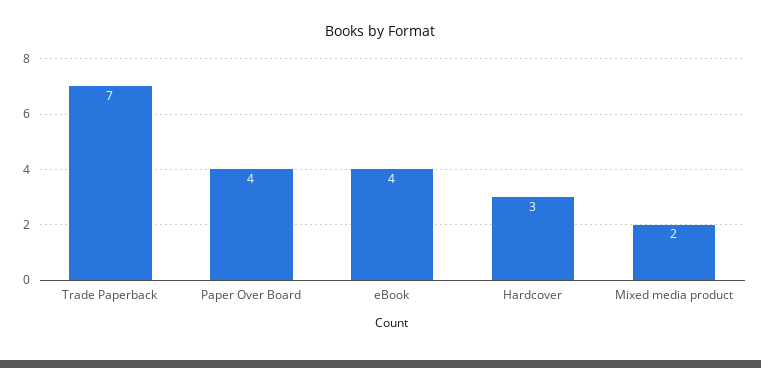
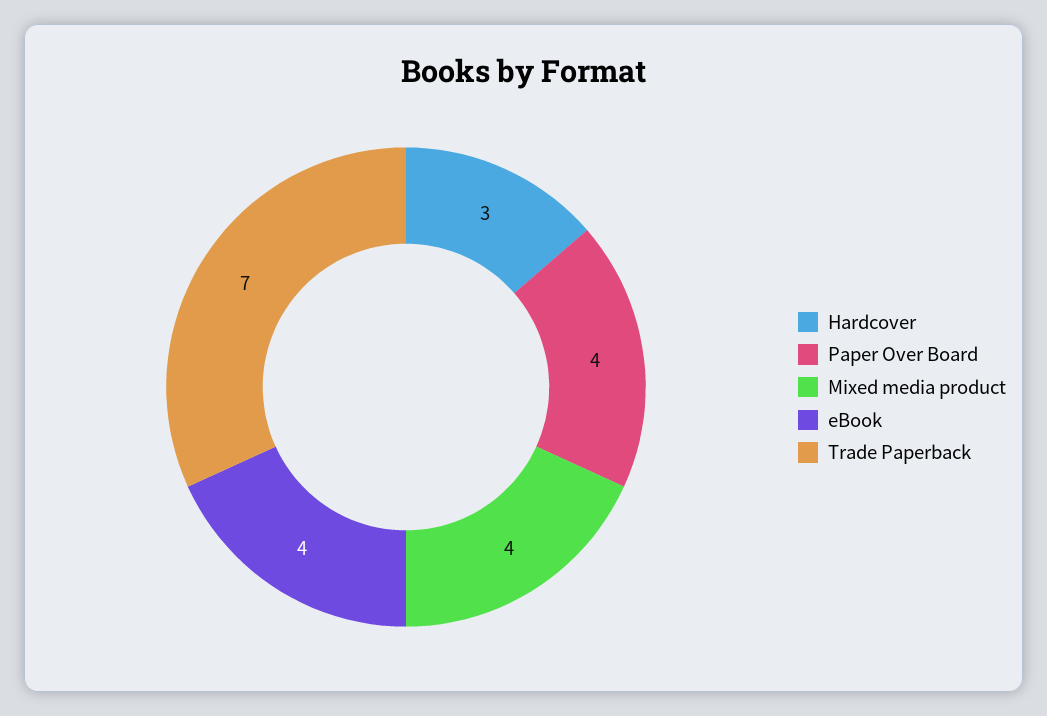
  {
    "Trade Paperback": 7,
    "Paper Over Board": 4,
    "eBook": 4,
    "Hardcover": 3,
-   "Mixed media product": 2
+   "Mixed media product": 4
  }

